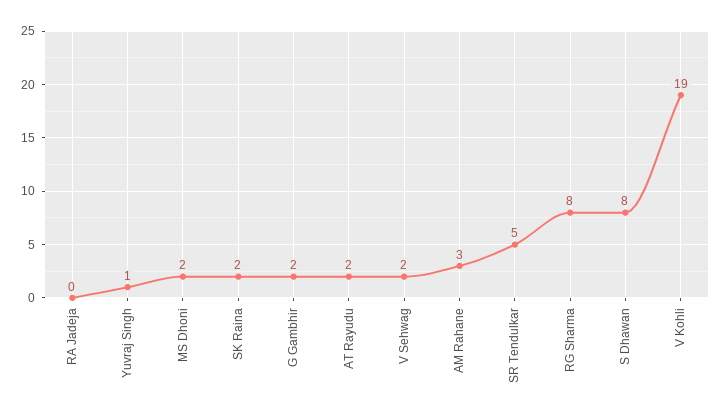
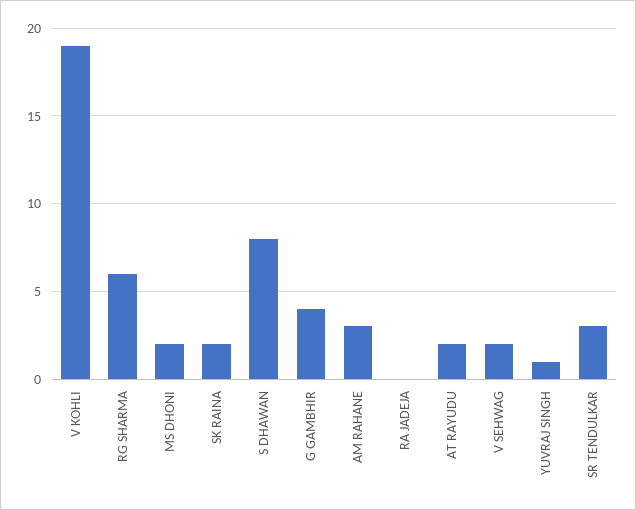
  {
    "RA Jadeja": 0,
    "Yuvraj Singh": 1,
    "MS Dhoni": 2,
    "SK Raina": 2,
-   "G Gambhir": 2,
+   "G Gambhir": 4,
    "AT Rayudu": 2,
    "V Sehwag": 2,
    "AM Rahane": 3,
-   "SR Tendulkar": 5,
+   "SR Tendulkar": 3,
-   "RG Sharma": 8,
+   "RG Sharma": 6,
    "S Dhawan": 8,
    "V Kohli": 19
  }

